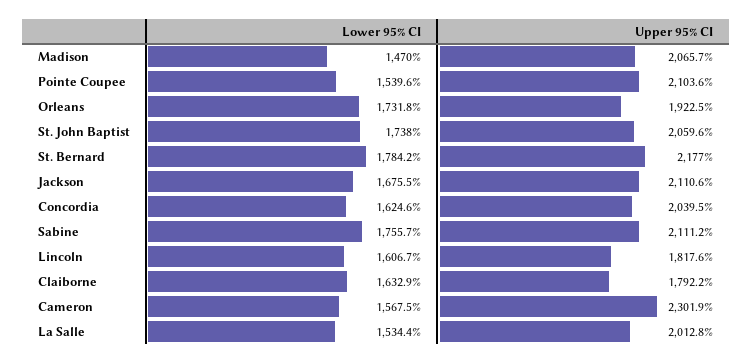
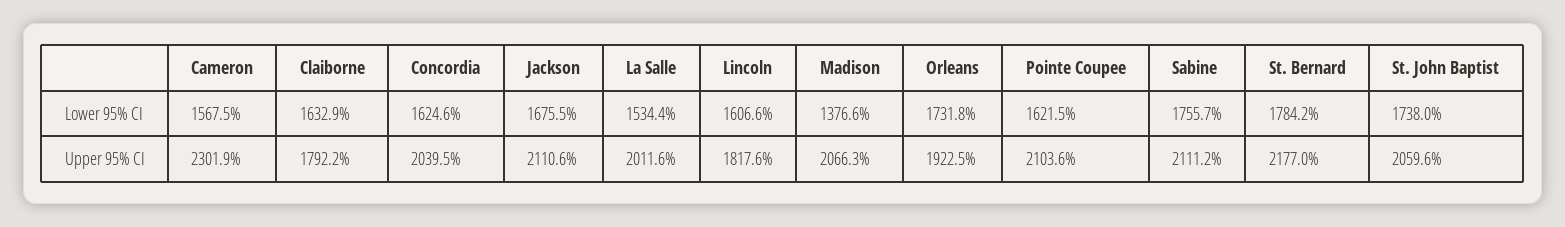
  {
    "Lower 95% CI": {
-     "Madison": 1470,
+     "Madison": 1376.6,
-     "Pointe Coupee": 1539.6,
+     "Pointe Coupee": 1621.5,
      "Orleans": 1731.8,
      "St. John Baptist": 1738,
      "St. Bernard": 1784.2,
      "Jackson": 1675.5,
      "Concordia": 1624.6,
      "Sabine": 1755.7,
-     "Lincoln": 1606.7,
+     "Lincoln": 1606.6,
      "Claiborne": 1632.9,
      "Cameron": 1567.5,
      "La Salle": 1534.4
    },
    "Upper 95% CI": {
-     "Madison": 2065.7,
+     "Madison": 2066.3,
      "Pointe Coupee": 2103.6,
      "Orleans": 1922.5,
      "St. John Baptist": 2059.6,
      "St. Bernard": 2177,
      "Jackson": 2110.6,
      "Concordia": 2039.5,
      "Sabine": 2111.2,
      "Lincoln": 1817.6,
      "Claiborne": 1792.2,
      "Cameron": 2301.9,
-     "La Salle": 2012.8
+     "La Salle": 2011.6
    }
  }

